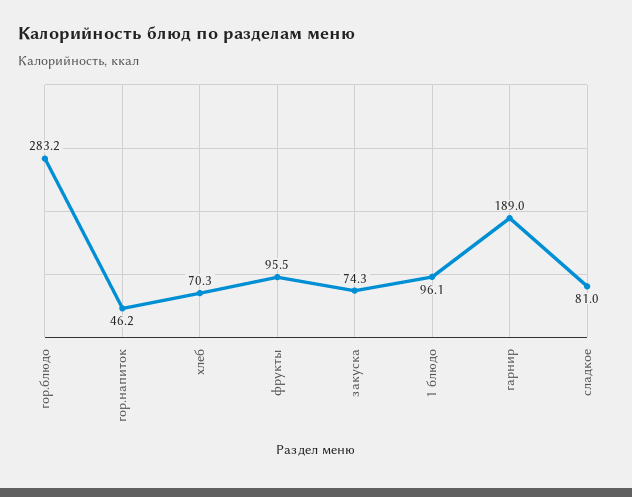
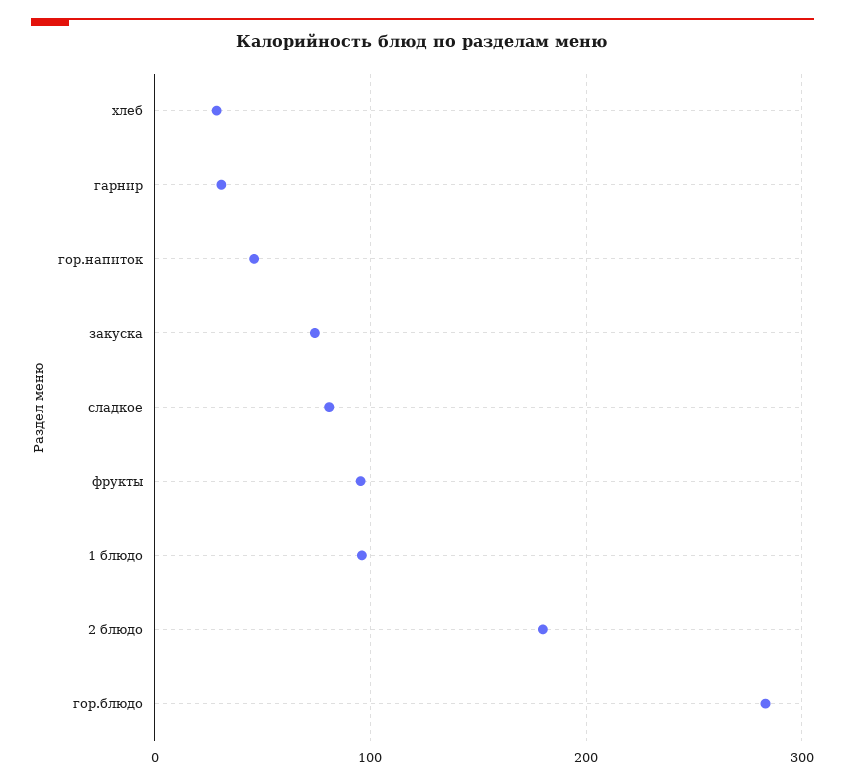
  {
    "гор.блюдо": 283.2,
    "гор.напиток": 46.2,
-   "хлеб": 70.3,
+   "хлеб": 30,
    "фрукты": 95.5,
    "закуска": 74.3,
    "1 блюдо": 96.1,
-   "гарнир": 189,
+   "гарнир": 30,
-   "сладкое": 81
+   "сладкое": 81,
+   "2 блюдо": 180
  }

